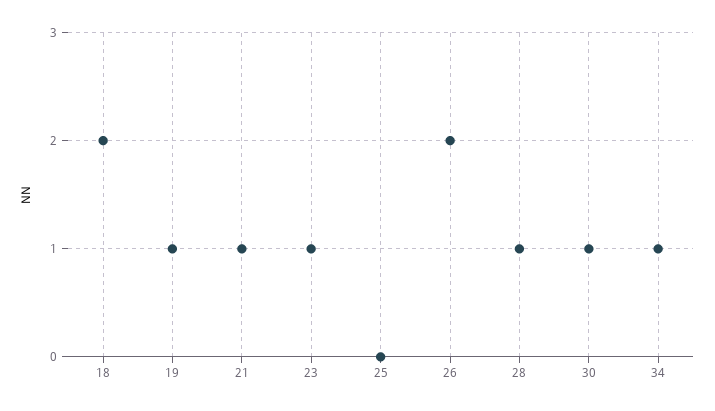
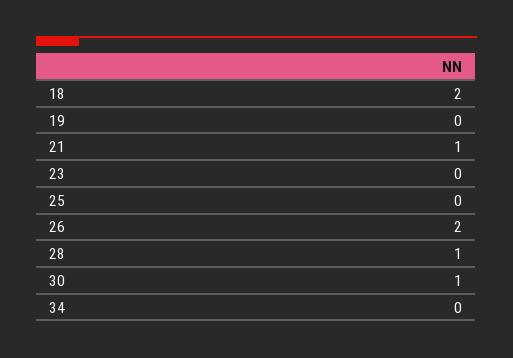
  {
    "18": 2,
-   "19": 1,
+   "19": 0,
    "21": 1,
-   "23": 1,
+   "23": 0,
    "25": 0,
    "26": 2,
    "28": 1,
    "30": 1,
-   "34": 1
+   "34": 0
  }

